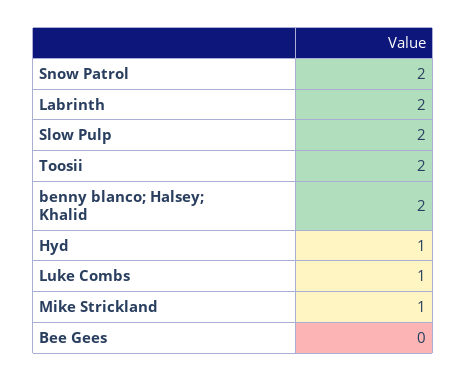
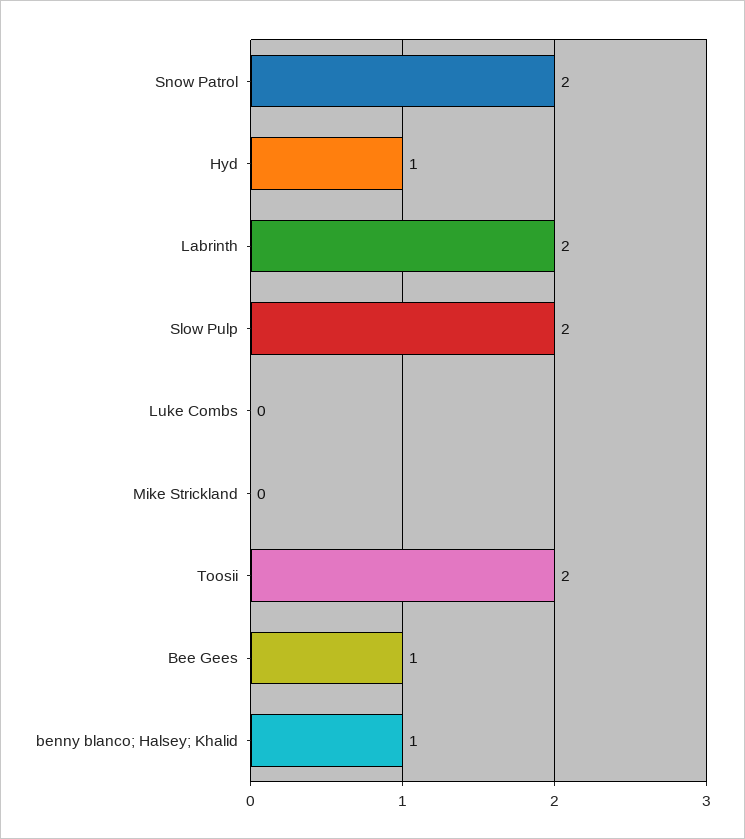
  {
    "Snow Patrol": 2,
    "Labrinth": 2,
    "Slow Pulp": 2,
    "Toosii": 2,
-   "benny blanco; Halsey; Khalid": 2,
+   "benny blanco; Halsey; Khalid": 1,
    "Hyd": 1,
-   "Luke Combs": 1,
+   "Luke Combs": 0,
-   "Mike Strickland": 1,
+   "Mike Strickland": 0,
-   "Bee Gees": 0
+   "Bee Gees": 1
  }

